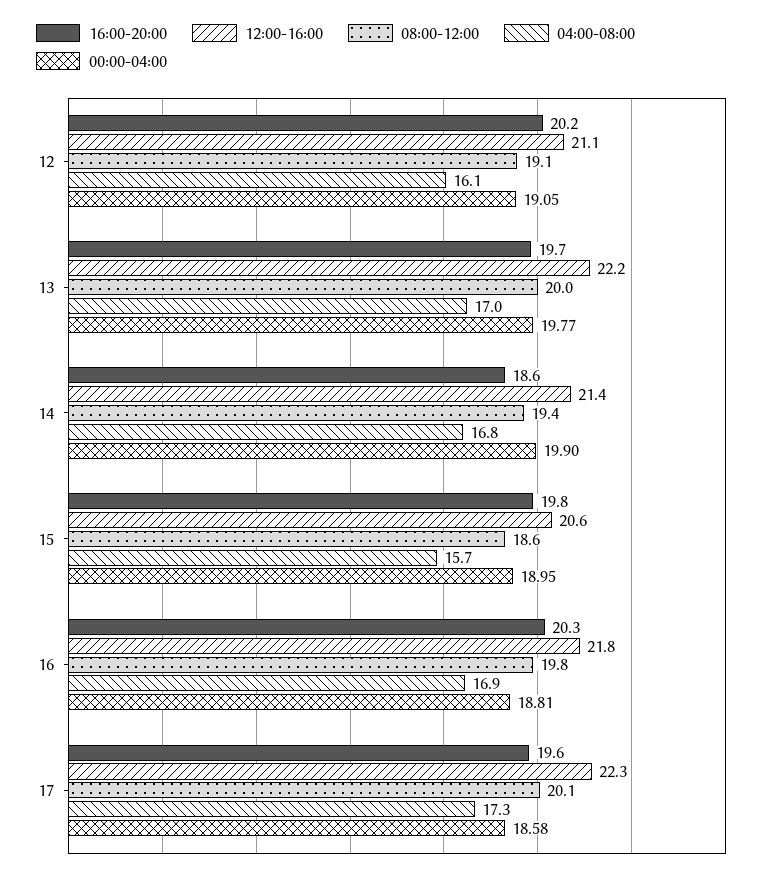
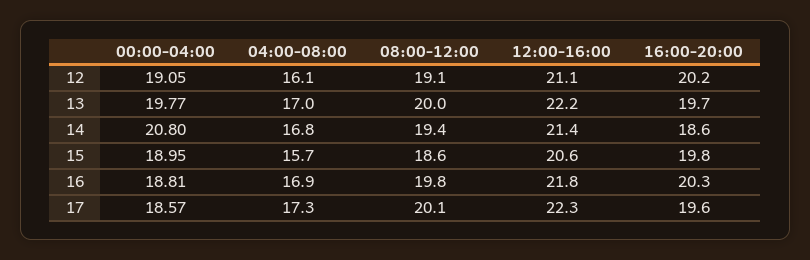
  {
    "16:00-20:00": {
      "12": 20.2,
      "13": 19.7,
      "14": 18.6,
      "15": 19.8,
      "16": 20.3,
      "17": 19.6
    },
    "12:00-16:00": {
      "12": 21.1,
      "13": 22.2,
      "14": 21.4,
      "15": 20.6,
      "16": 21.8,
      "17": 22.3
    },
    "08:00-12:00": {
      "12": 19.1,
      "13": 20,
      "14": 19.4,
      "15": 18.6,
      "16": 19.8,
      "17": 20.1
    },
    "04:00-08:00": {
      "12": 16.1,
      "13": 17,
      "14": 16.8,
      "15": 15.7,
      "16": 16.9,
      "17": 17.3
    },
    "00:00-04:00": {
      "12": 19.05,
      "13": 19.77,
-     "14": 19.9,
+     "14": 20.8,
      "15": 18.95,
      "16": 18.81,
-     "17": 18.58
+     "17": 18.57
    }
  }

